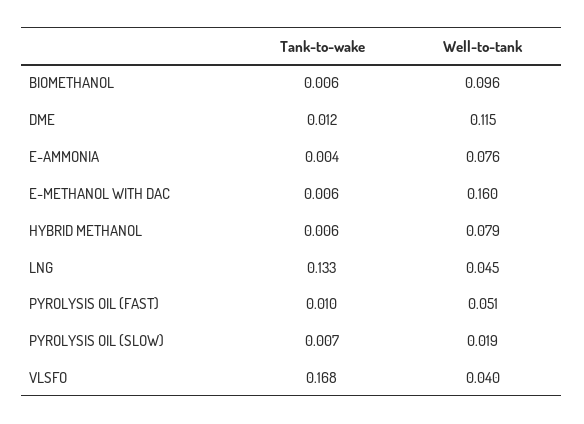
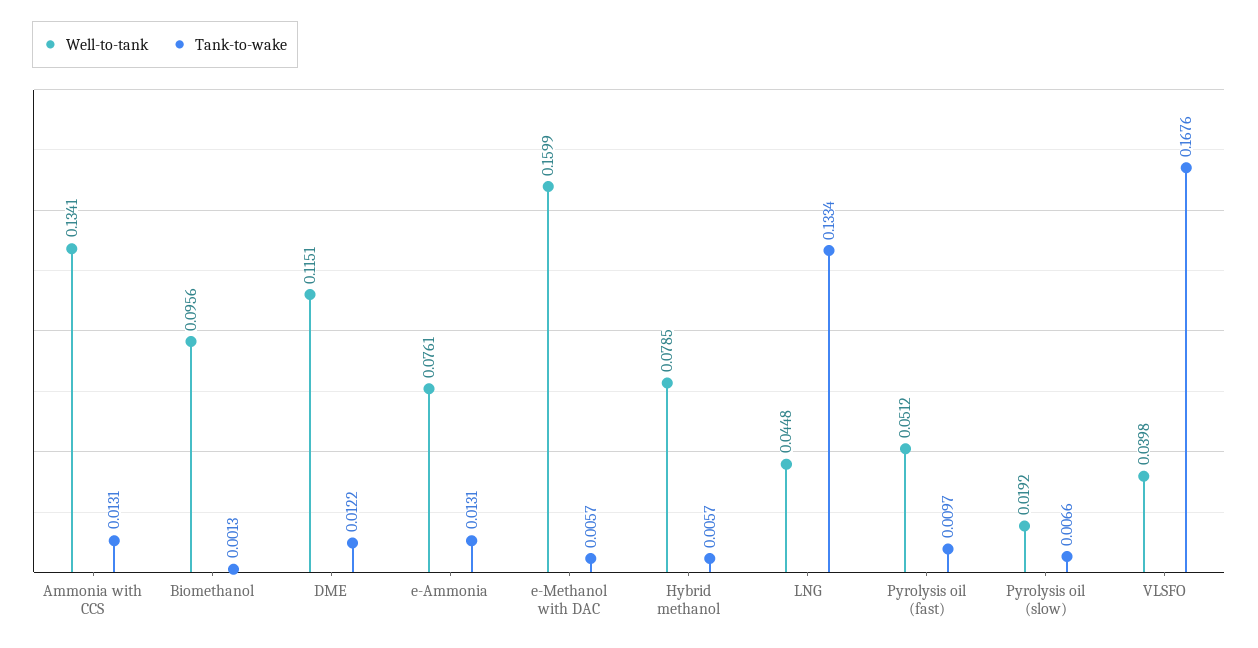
  {
    "Tank-to-wake": {
-     "BIOMETHANOL": 0.006,
+     "BIOMETHANOL": 0.0013,
      "DME": 0.0122,
-     "E-AMMONIA": 0.004,
+     "E-AMMONIA": 0.0131,
      "E-METHANOL WITH DAC": 0.0057,
      "HYBRID METHANOL": 0.0057,
      "LNG": 0.1334,
      "PYROLYSIS OIL (FAST)": 0.0097,
      "PYROLYSIS OIL (SLOW)": 0.0066,
-     "VLSFO": 0.1676
+     "VLSFO": 0.1676,
+     "Ammonia with CCS": 0.0131
    },
    "Well-to-tank": {
      "BIOMETHANOL": 0.0956,
      "DME": 0.1151,
      "E-AMMONIA": 0.0761,
      "E-METHANOL WITH DAC": 0.1599,
      "HYBRID METHANOL": 0.0785,
      "LNG": 0.0448,
      "PYROLYSIS OIL (FAST)": 0.0512,
      "PYROLYSIS OIL (SLOW)": 0.0192,
-     "VLSFO": 0.0398
+     "VLSFO": 0.0398,
+     "Ammonia with CCS": 0.1341
    }
  }

